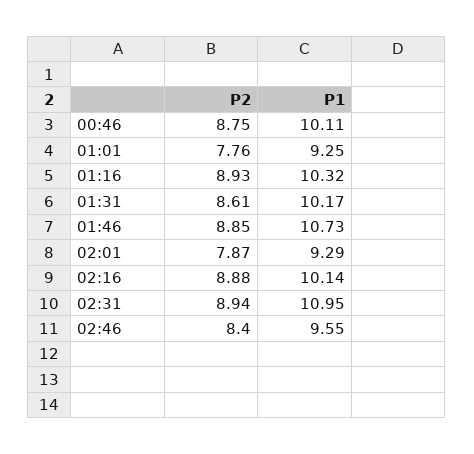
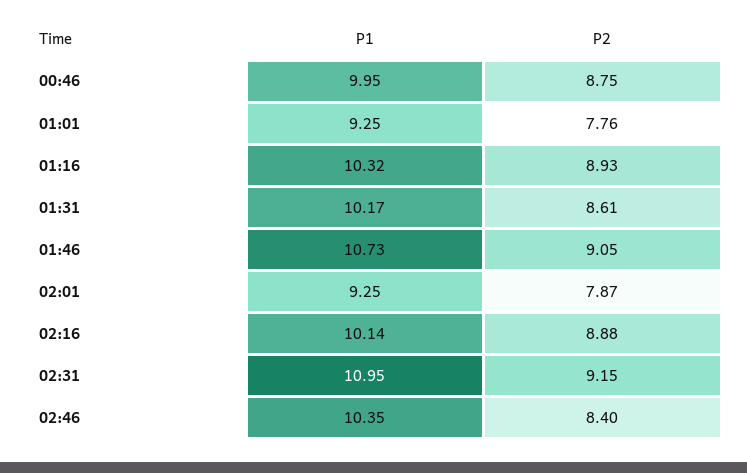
  {
    "P2": {
      "00:46": 8.75,
      "01:01": 7.76,
      "01:16": 8.93,
      "01:31": 8.61,
-     "01:46": 8.85,
+     "01:46": 9.05,
      "02:01": 7.87,
      "02:16": 8.88,
-     "02:31": 8.94,
+     "02:31": 9.15,
      "02:46": 8.4
    },
    "P1": {
-     "00:46": 10.11,
+     "00:46": 9.95,
      "01:01": 9.25,
      "01:16": 10.32,
      "01:31": 10.17,
      "01:46": 10.73,
-     "02:01": 9.29,
+     "02:01": 9.25,
      "02:16": 10.14,
      "02:31": 10.95,
-     "02:46": 9.55
+     "02:46": 10.35
    }
  }

